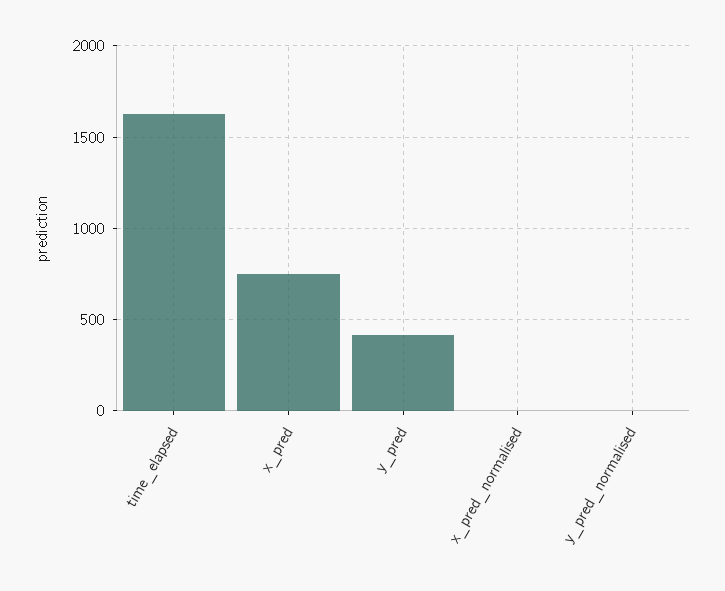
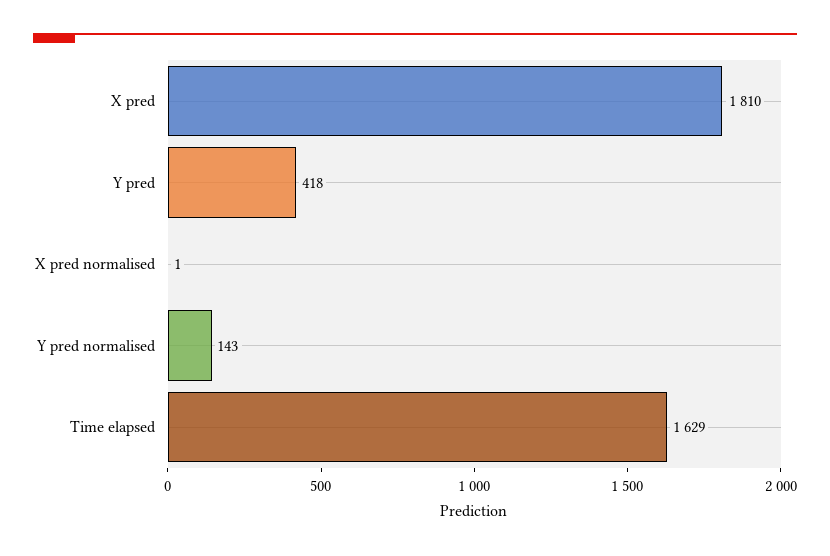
  {
    "time_elapsed": 1629,
-   "x_pred": 750,
+   "x_pred": 1810,
    "y_pred": 418,
    "x_pred_normalised": 1,
-   "y_pred_normalised": 0
+   "y_pred_normalised": 143
  }

